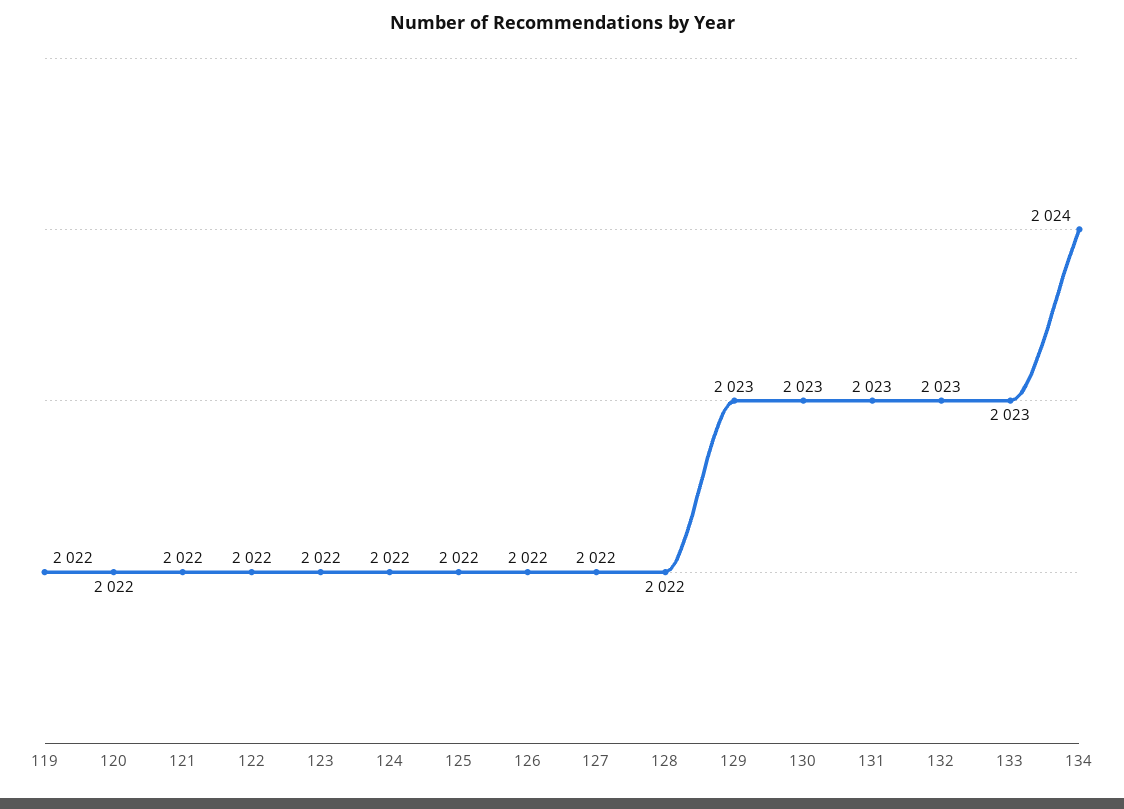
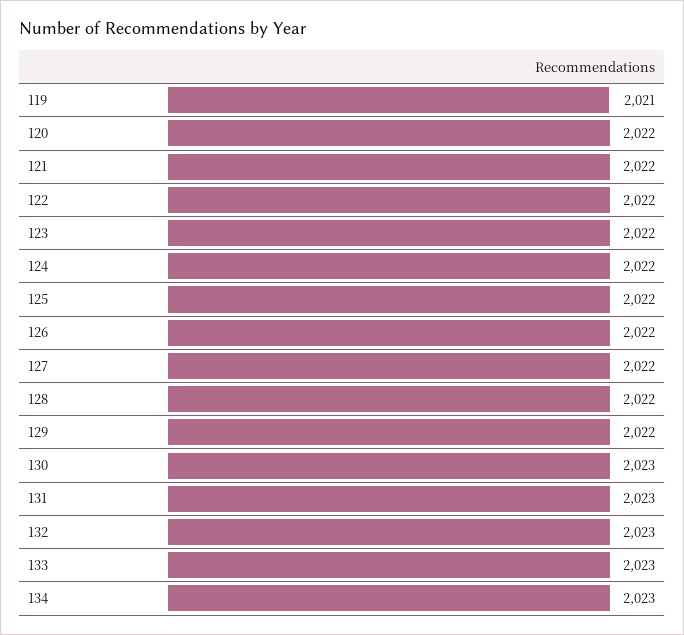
  {
-   "119": 2022,
+   "119": 2021,
    "120": 2022,
    "121": 2022,
    "122": 2022,
    "123": 2022,
    "124": 2022,
    "125": 2022,
    "126": 2022,
    "127": 2022,
    "128": 2022,
-   "129": 2023,
+   "129": 2022,
    "130": 2023,
    "131": 2023,
    "132": 2023,
    "133": 2023,
-   "134": 2024
+   "134": 2023
  }

